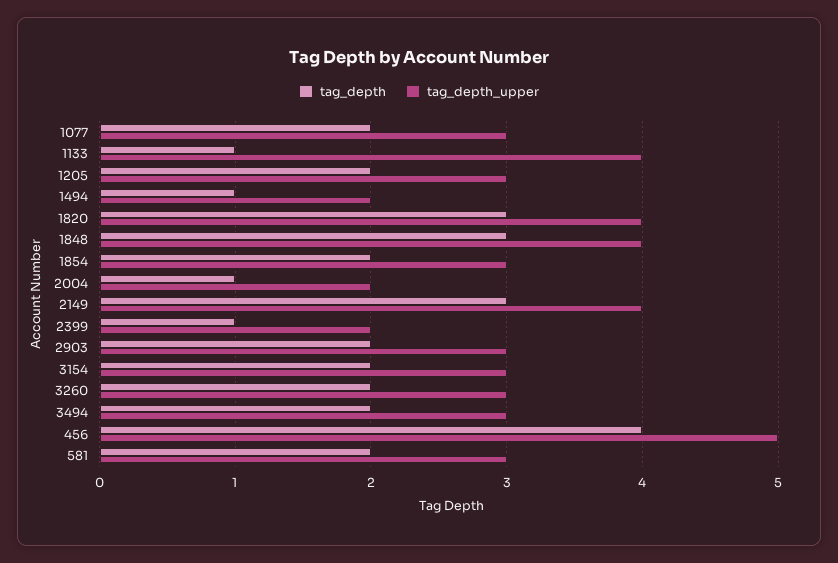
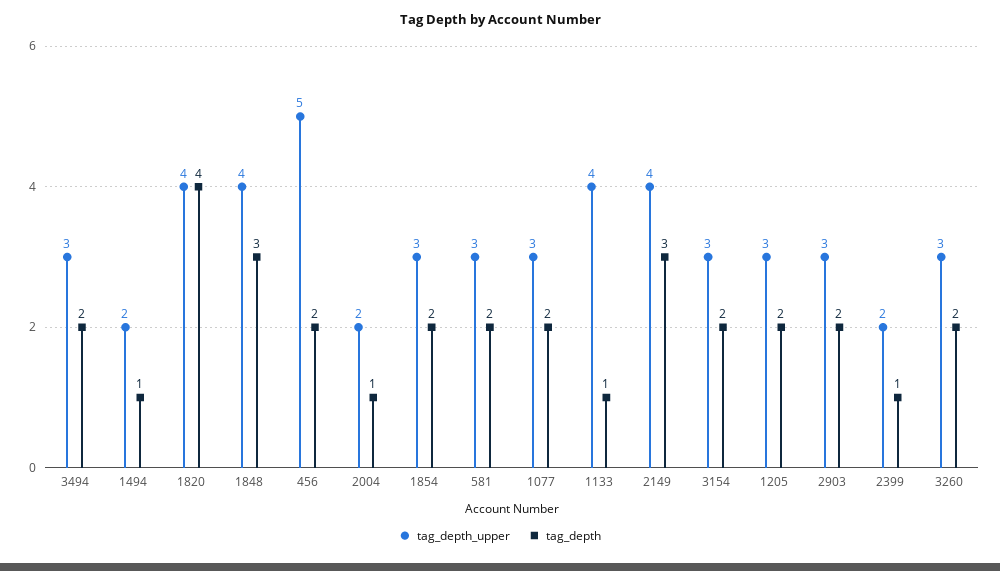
  {
    "tag_depth": {
      "1077": 2,
      "1133": 1,
      "1205": 2,
      "1494": 1,
-     "1820": 3,
+     "1820": 4,
      "1848": 3,
      "1854": 2,
      "2004": 1,
      "2149": 3,
      "2399": 1,
      "2903": 2,
      "3154": 2,
      "3260": 2,
      "3494": 2,
-     "456": 4,
+     "456": 2,
      "581": 2
    },
    "tag_depth_upper": {
      "1077": 3,
      "1133": 4,
      "1205": 3,
      "1494": 2,
      "1820": 4,
      "1848": 4,
      "1854": 3,
      "2004": 2,
      "2149": 4,
      "2399": 2,
      "2903": 3,
      "3154": 3,
      "3260": 3,
      "3494": 3,
      "456": 5,
      "581": 3
    }
  }

